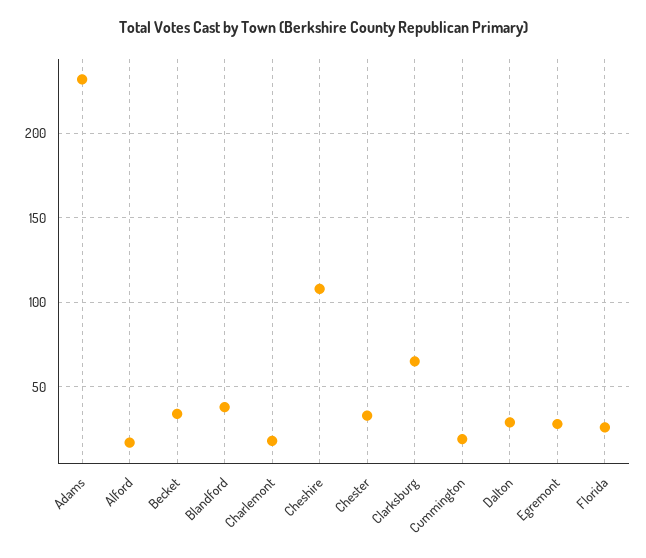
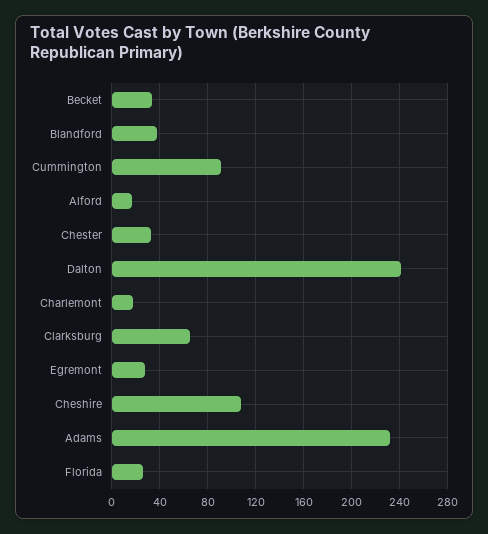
  {
    "Adams": 230,
    "Alford": 15,
    "Becket": 35,
    "Blandford": 40,
    "Charlemont": 20,
    "Cheshire": 110,
    "Chester": 35,
    "Clarksburg": 65,
-   "Cummington": 20,
+   "Cummington": 90,
-   "Dalton": 30,
+   "Dalton": 240,
    "Egremont": 30,
    "Florida": 25
  }

